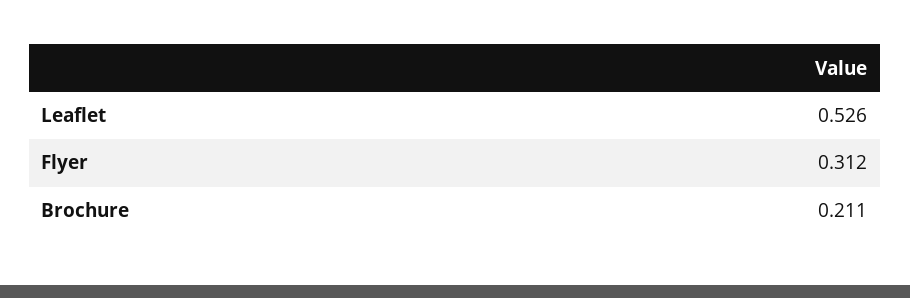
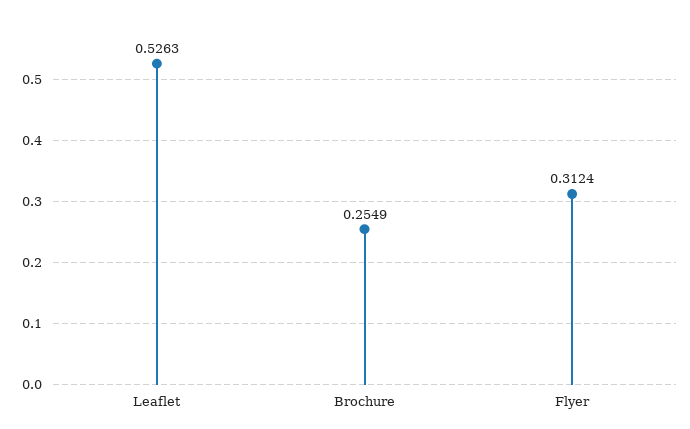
  {
    "Leaflet": 0.5263,
    "Flyer": 0.3124,
-   "Brochure": 0.211
+   "Brochure": 0.2549
  }

